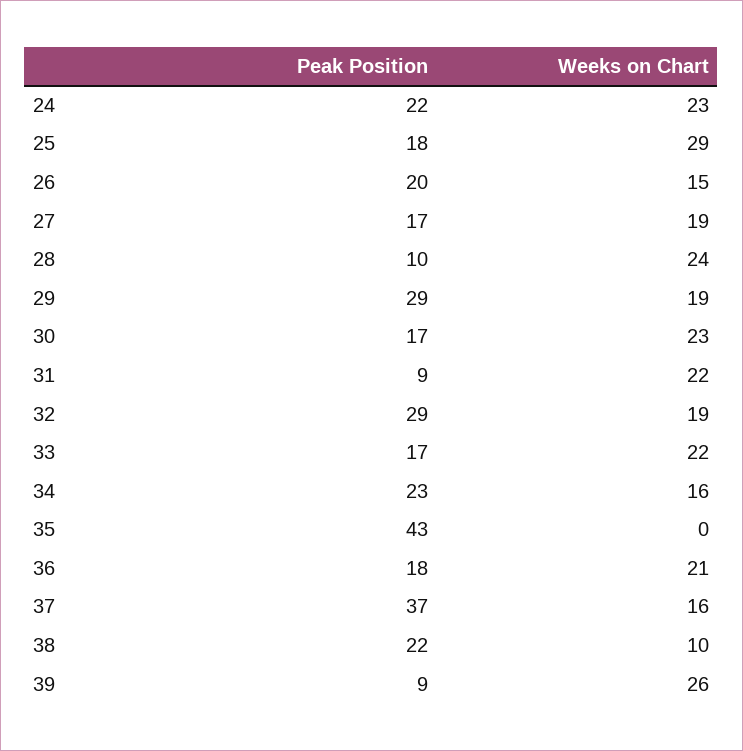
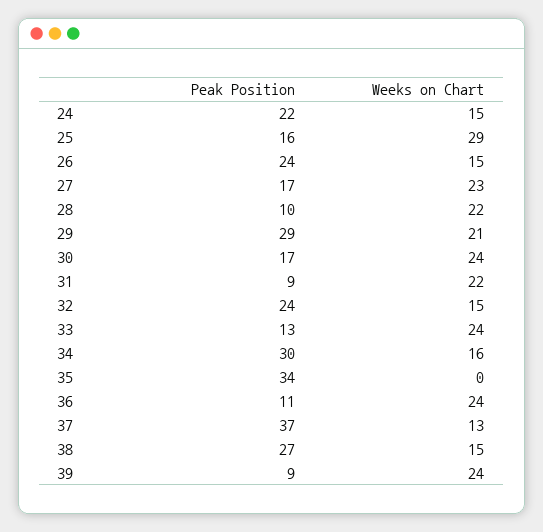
  {
    "Peak Position": {
      "24": 22,
-     "25": 18,
+     "25": 16,
-     "26": 20,
+     "26": 24,
      "27": 17,
      "28": 10,
      "29": 29,
      "30": 17,
      "31": 9,
-     "32": 29,
+     "32": 24,
-     "33": 17,
+     "33": 13,
-     "34": 23,
+     "34": 30,
-     "35": 43,
+     "35": 34,
-     "36": 18,
+     "36": 11,
      "37": 37,
-     "38": 22,
+     "38": 27,
      "39": 9
    },
    "Weeks on Chart": {
-     "24": 23,
+     "24": 15,
      "25": 29,
      "26": 15,
-     "27": 19,
+     "27": 23,
-     "28": 24,
+     "28": 22,
-     "29": 19,
+     "29": 21,
-     "30": 23,
+     "30": 24,
      "31": 22,
-     "32": 19,
+     "32": 15,
-     "33": 22,
+     "33": 24,
      "34": 16,
      "35": 0,
-     "36": 21,
+     "36": 24,
-     "37": 16,
+     "37": 13,
-     "38": 10,
+     "38": 15,
-     "39": 26
+     "39": 24
    }
  }

